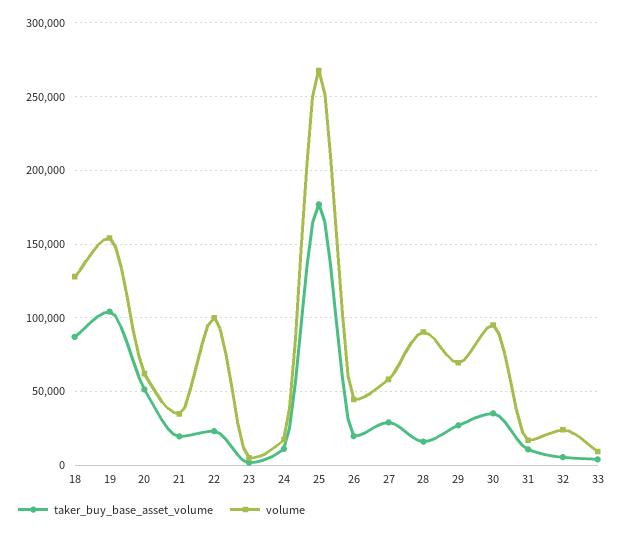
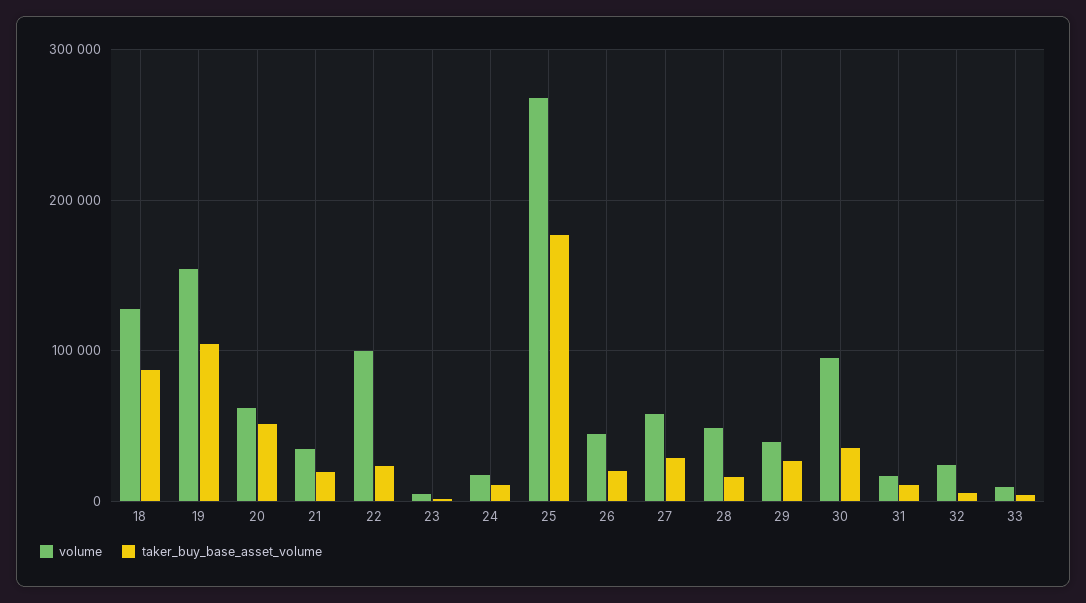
  {
    "taker_buy_base_asset_volume": {
      "18": 85000,
      "19": 105000,
      "20": 50000,
      "21": 20000,
      "22": 25000,
      "23": 0,
      "24": 10000,
      "25": 175000,
      "26": 20000,
      "27": 30000,
      "28": 15000,
      "29": 25000,
      "30": 35000,
      "31": 10000,
      "32": 5000,
      "33": 5000
    },
    "volume": {
      "18": 130000,
      "19": 155000,
      "20": 60000,
      "21": 35000,
      "22": 100000,
      "23": 5000,
      "24": 15000,
      "25": 270000,
      "26": 45000,
      "27": 60000,
-     "28": 90000,
+     "28": 50000,
-     "29": 70000,
+     "29": 40000,
      "30": 95000,
      "31": 15000,
      "32": 25000,
      "33": 10000
    }
  }

